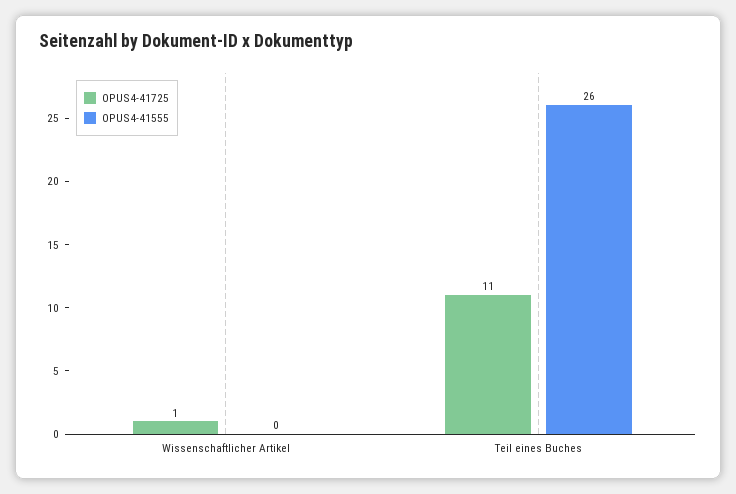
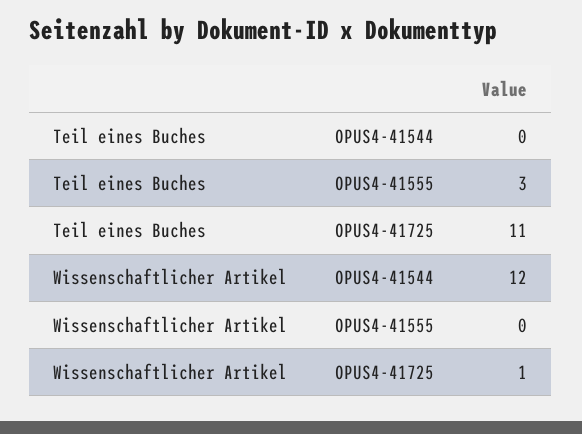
  {
    "OPUS4-41725": {
      "Wissenschaftlicher Artikel": 1,
      "Teil eines Buches": 11
    },
    "OPUS4-41555": {
      "Wissenschaftlicher Artikel": 0,
-     "Teil eines Buches": 26
+     "Teil eines Buches": 3
-   }
+   },
+   "OPUS4-41544": {
+     "Teil eines Buches": 0,
+     "Wissenschaftlicher Artikel": 12
+   }
  }

